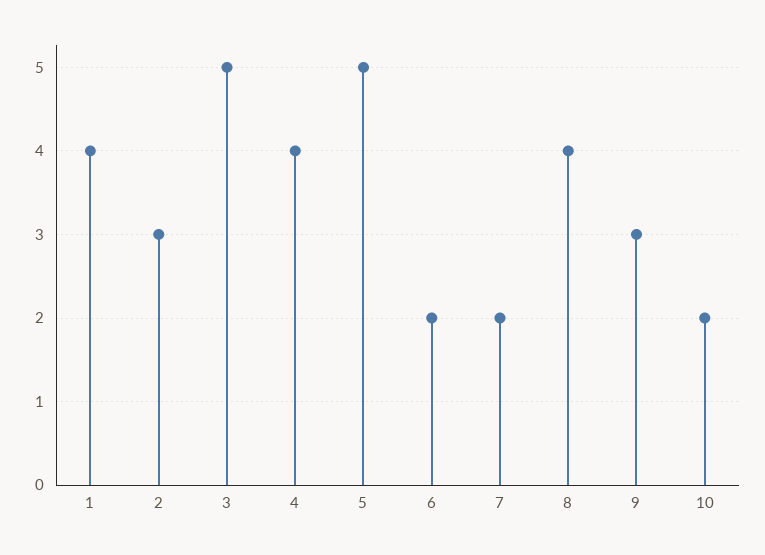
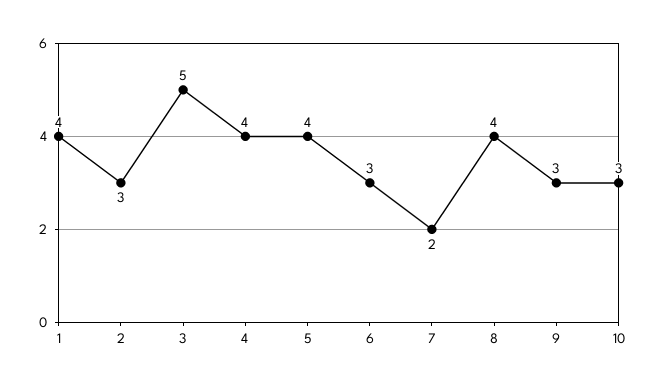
  {
    "1": 4,
    "2": 3,
    "3": 5,
    "4": 4,
-   "5": 5,
+   "5": 4,
-   "6": 2,
+   "6": 3,
    "7": 2,
    "8": 4,
    "9": 3,
-   "10": 2
+   "10": 3
  }

